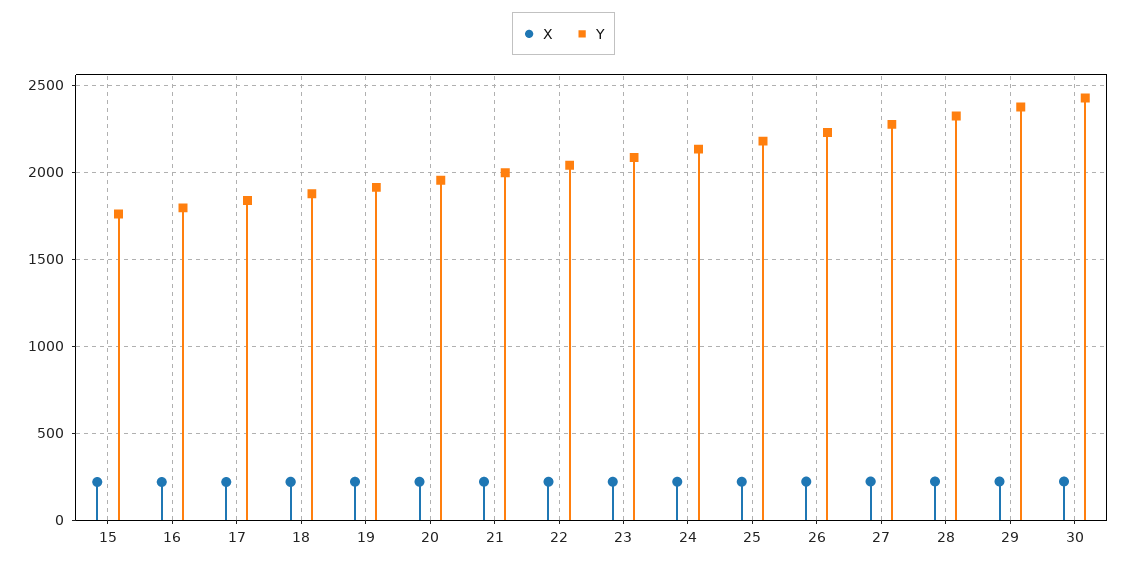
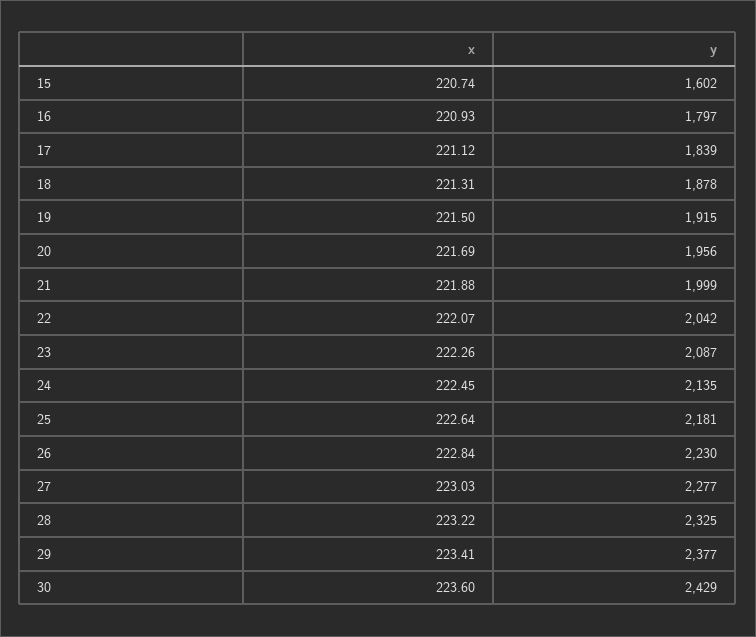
  {
    "X": {
      "15": 220.74,
      "16": 220.93,
      "17": 221.12,
      "18": 221.31,
      "19": 221.5,
      "20": 221.69,
      "21": 221.88,
      "22": 222.07,
      "23": 222.26,
      "24": 222.45,
      "25": 222.64,
      "26": 222.84,
      "27": 223.03,
      "28": 223.22,
      "29": 223.41,
      "30": 223.6
    },
    "Y": {
-     "15": 1750,
+     "15": 1602,
      "16": 1797,
      "17": 1839,
      "18": 1878,
      "19": 1915,
      "20": 1956,
      "21": 1999,
      "22": 2042,
      "23": 2087,
      "24": 2135,
      "25": 2181,
      "26": 2230,
      "27": 2277,
      "28": 2325,
      "29": 2377,
      "30": 2429
    }
  }

